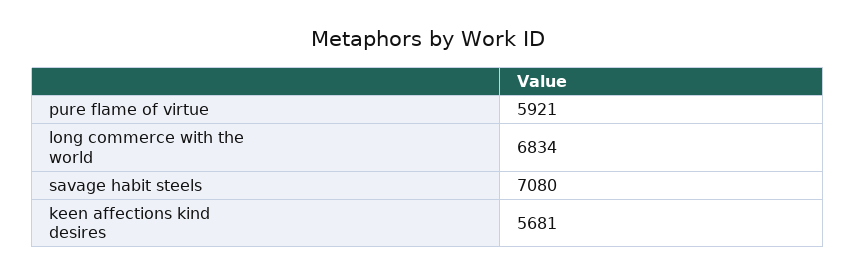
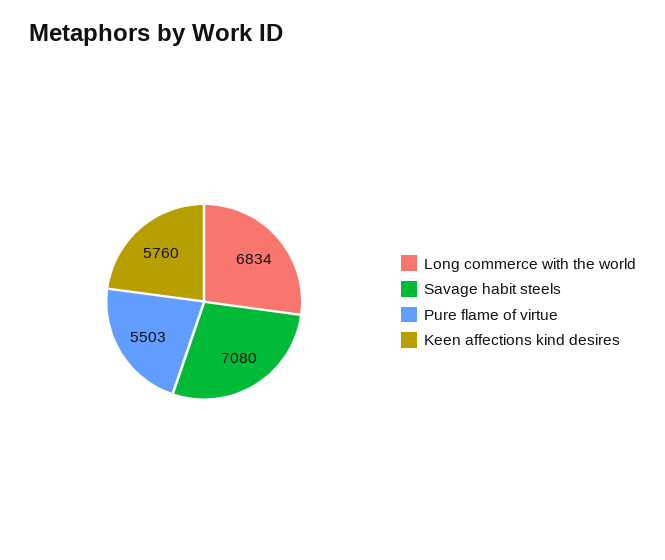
  {
-   "pure flame of virtue": 5921,
+   "pure flame of virtue": 5503,
    "long commerce with the world": 6834,
    "savage habit steels": 7080,
-   "keen affections kind desires": 5681
+   "keen affections kind desires": 5760
  }

